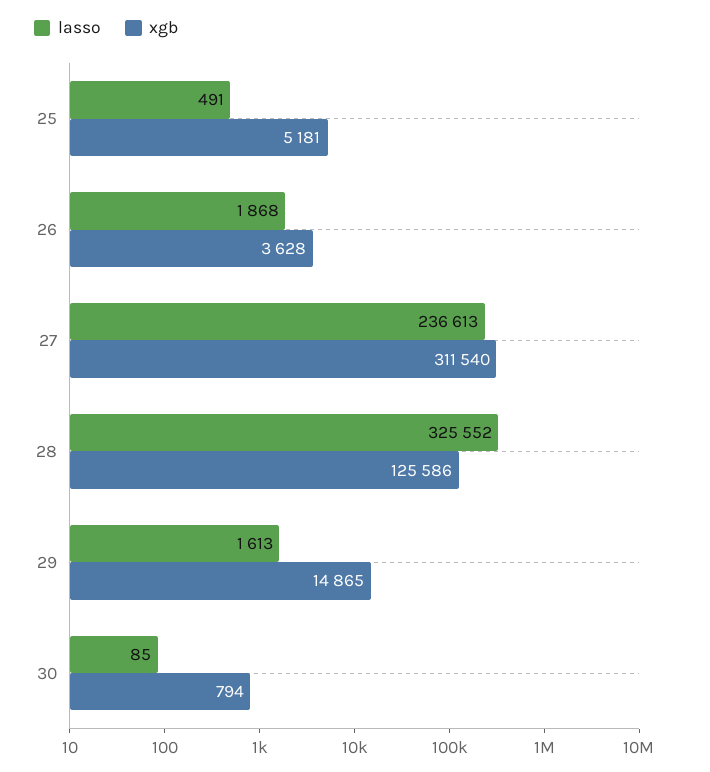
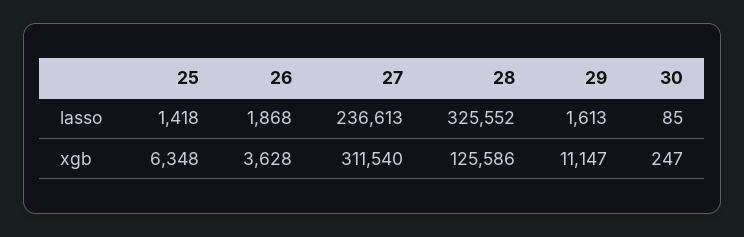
  {
    "lasso": {
-     "25": 491,
+     "25": 1418,
      "26": 1868,
      "27": 236613,
      "28": 325552,
      "29": 1613,
      "30": 85
    },
    "xgb": {
-     "25": 5181,
+     "25": 6348,
      "26": 3628,
      "27": 311540,
      "28": 125586,
-     "29": 14865,
+     "29": 11147,
-     "30": 794
+     "30": 247
    }
  }

